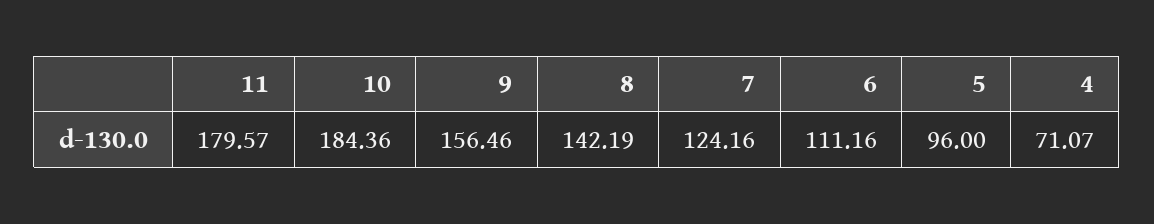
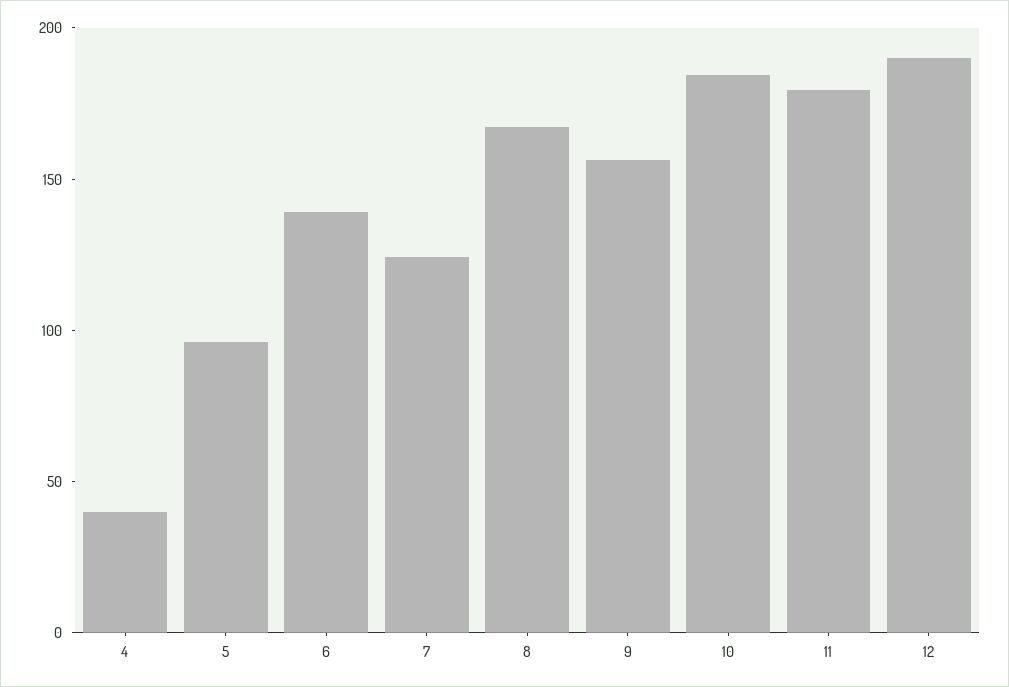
  {
    "11": 179.57,
    "10": 184.36,
    "9": 156.46,
-   "8": 142.19,
+   "8": 170,
    "7": 124.16,
-   "6": 111.16,
+   "6": 140,
    "5": 96,
-   "4": 71.07
+   "4": 40,
+   "12": 190
  }

